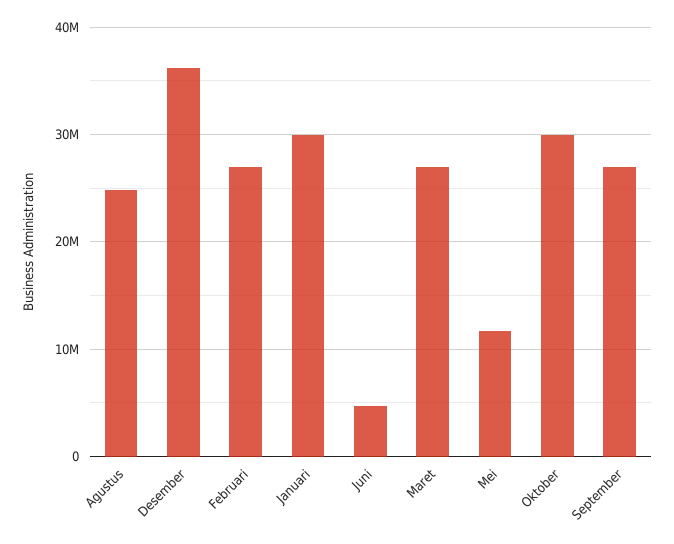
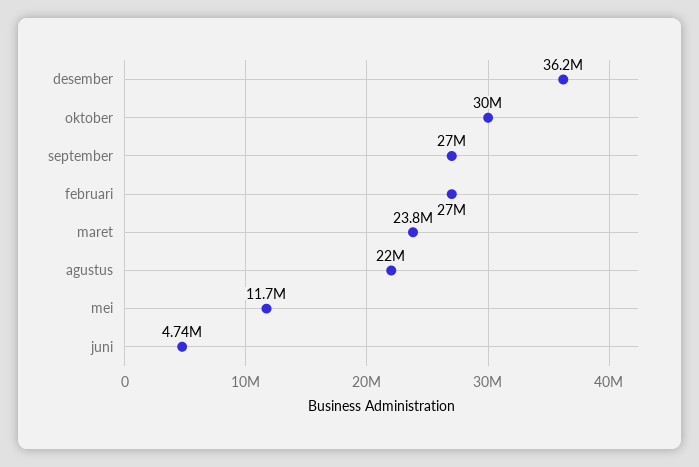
  {
-   "Agustus": 25000000,
+   "Agustus": 22000000,
    "Desember": 36200000,
    "Februari": 27000000,
-   "Januari": 30000000,
    "Juni": 4740000,
-   "Maret": 27000000,
+   "Maret": 23800000,
    "Mei": 11700000,
    "Oktober": 30000000,
    "September": 27000000
  }

